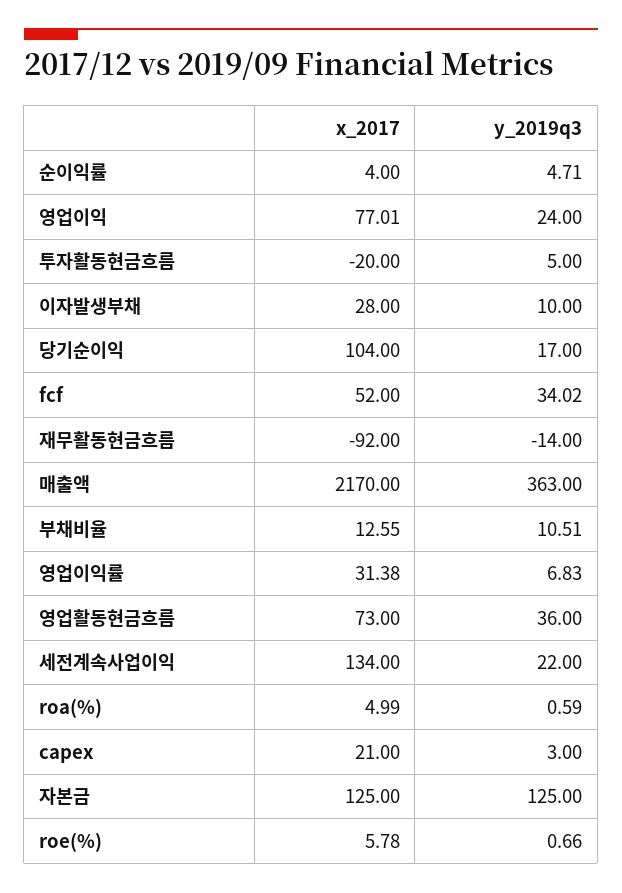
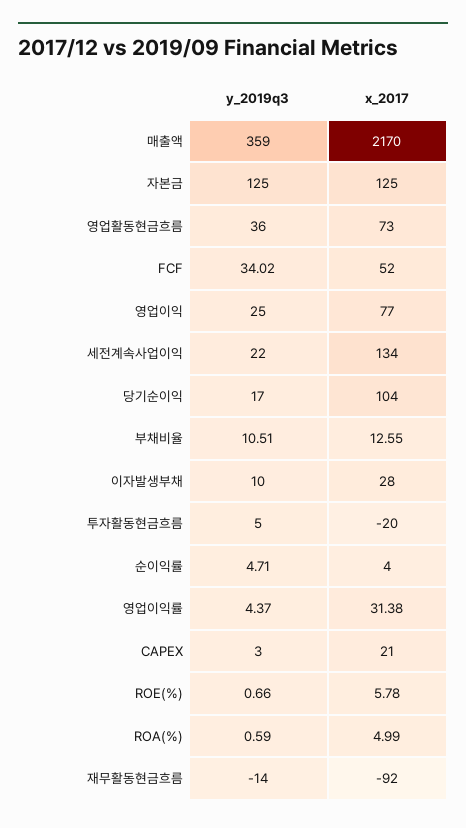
  {
    "x_2017": {
      "순이익률": 4,
-     "영업이익": 77.01,
+     "영업이익": 77,
      "투자활동현금흐름": -20,
      "이자발생부채": 28,
      "당기순이익": 104,
      "fcf": 52,
      "재무활동현금흐름": -92,
      "매출액": 2170,
      "부채비율": 12.55,
      "영업이익률": 31.38,
      "영업활동현금흐름": 73,
      "세전계속사업이익": 134,
      "roa(%)": 4.99,
      "capex": 21,
      "자본금": 125,
      "roe(%)": 5.78
    },
    "y_2019q3": {
      "순이익률": 4.71,
-     "영업이익": 24,
+     "영업이익": 25,
      "투자활동현금흐름": 5,
      "이자발생부채": 10,
      "당기순이익": 17,
      "fcf": 34.02,
      "재무활동현금흐름": -14,
-     "매출액": 363,
+     "매출액": 359,
      "부채비율": 10.51,
-     "영업이익률": 6.83,
+     "영업이익률": 4.37,
      "영업활동현금흐름": 36,
      "세전계속사업이익": 22,
      "roa(%)": 0.59,
      "capex": 3,
      "자본금": 125,
      "roe(%)": 0.66
    }
  }

